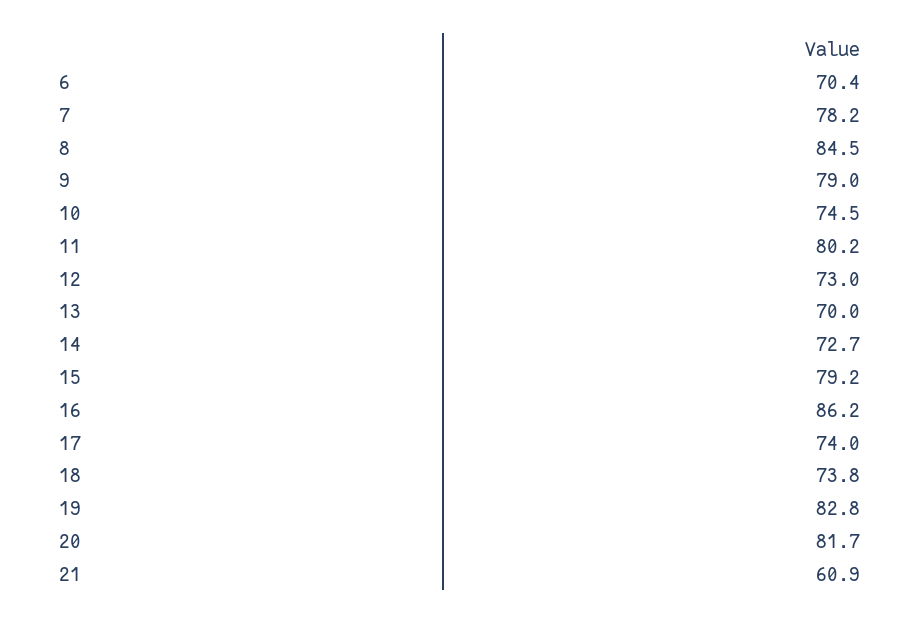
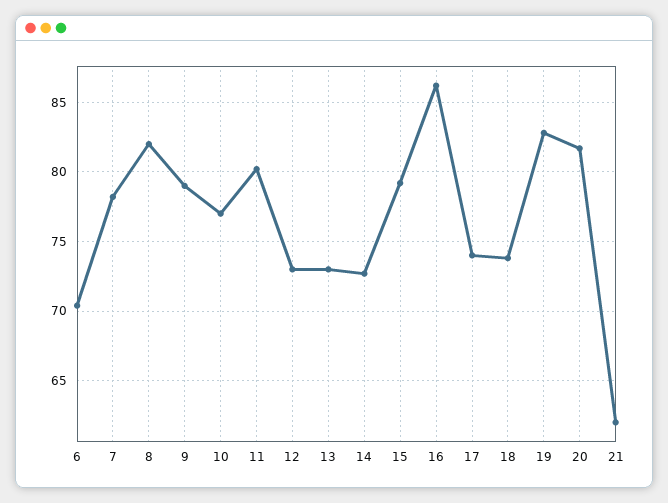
  {
    "6": 70.4,
    "7": 78.2,
-   "8": 84.5,
+   "8": 82,
    "9": 79,
-   "10": 74.5,
+   "10": 77,
    "11": 80.2,
    "12": 73,
-   "13": 70,
+   "13": 73,
    "14": 72.7,
    "15": 79.2,
    "16": 86.2,
    "17": 74,
    "18": 73.8,
    "19": 82.8,
    "20": 81.7,
-   "21": 60.9
+   "21": 62
  }

